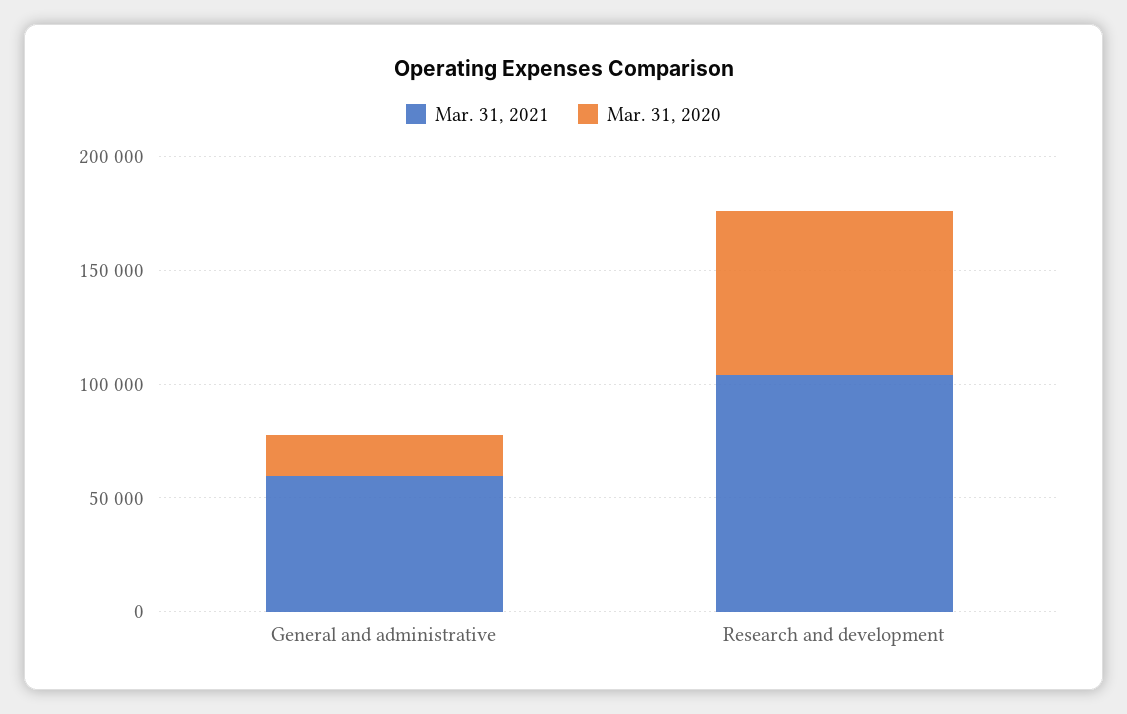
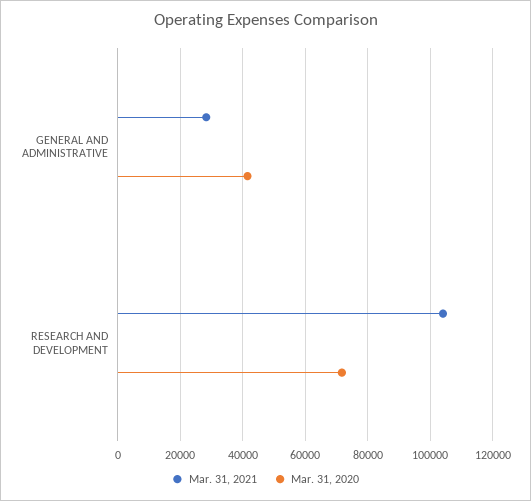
  {
    "Mar. 31, 2021": {
-     "General and administrative": 60000,
+     "General and administrative": 28000,
      "Research and development": 104000
    },
    "Mar. 31, 2020": {
-     "General and administrative": 20000,
+     "General and administrative": 42000,
      "Research and development": 72000
    }
  }

